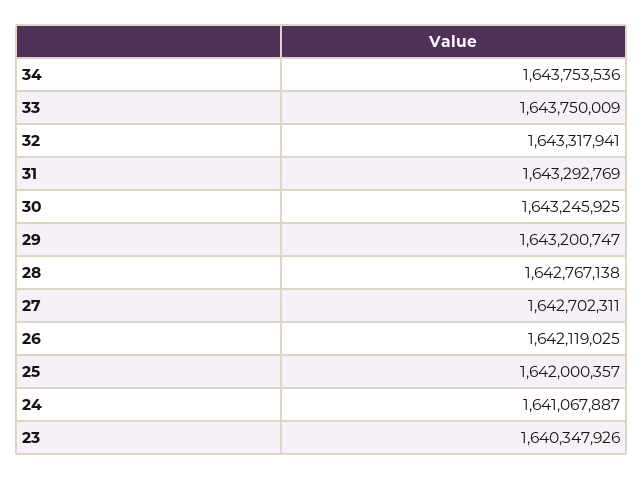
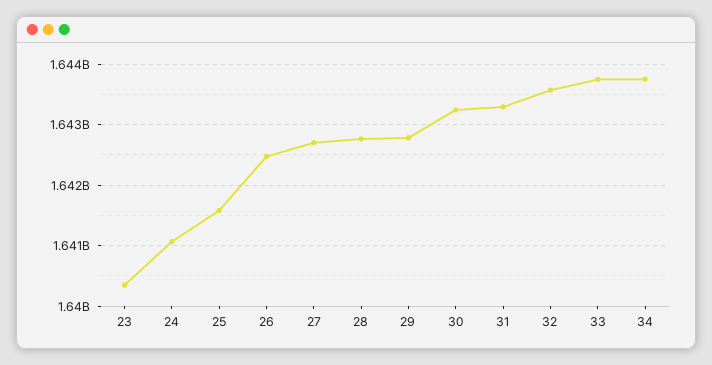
  {
    "34": 1643753536,
    "33": 1643750009,
-   "32": 1643317941,
+   "32": 1643600000,
    "31": 1643292769,
    "30": 1643245925,
-   "29": 1643200747,
+   "29": 1642800000,
    "28": 1642767138,
    "27": 1642702311,
-   "26": 1642119025,
+   "26": 1642500000,
-   "25": 1642000357,
+   "25": 1641600000,
    "24": 1641067887,
    "23": 1640347926
  }

